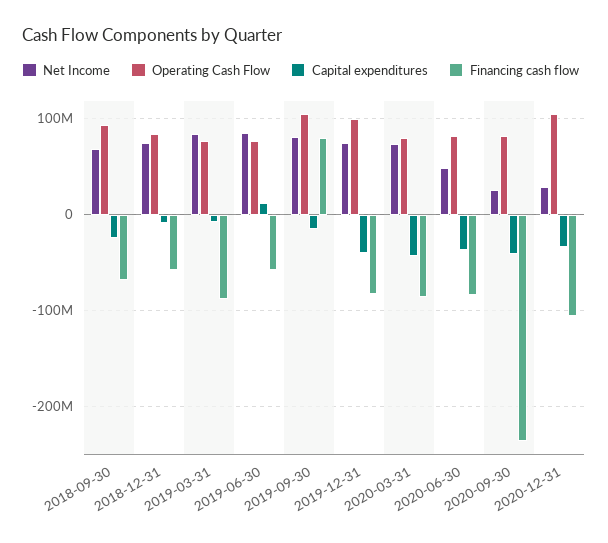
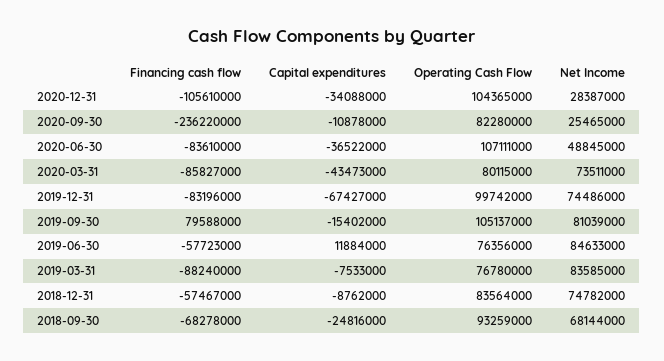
  {
    "Net Income": {
      "2018-09-30": 68144000,
      "2018-12-31": 74782000,
      "2019-03-31": 83585000,
      "2019-06-30": 84633000,
      "2019-09-30": 81039000,
      "2019-12-31": 74486000,
      "2020-03-31": 73511000,
      "2020-06-30": 48845000,
      "2020-09-30": 25465000,
      "2020-12-31": 28387000
    },
    "Operating Cash Flow": {
      "2018-09-30": 93259000,
      "2018-12-31": 83564000,
      "2019-03-31": 76780000,
      "2019-06-30": 76356000,
      "2019-09-30": 105137000,
      "2019-12-31": 99742000,
      "2020-03-31": 80115000,
-     "2020-06-30": 80000000,
+     "2020-06-30": 107111000,
      "2020-09-30": 82280000,
      "2020-12-31": 104365000
    },
    "Capital expenditures": {
      "2018-09-30": -24816000,
      "2018-12-31": -8762000,
      "2019-03-31": -7533000,
      "2019-06-30": 11884000,
      "2019-09-30": -15402000,
-     "2019-12-31": -40000000,
+     "2019-12-31": -67427000,
      "2020-03-31": -43473000,
      "2020-06-30": -36522000,
-     "2020-09-30": -40000000,
+     "2020-09-30": -10878000,
      "2020-12-31": -34088000
    },
    "Financing cash flow": {
      "2018-09-30": -68278000,
      "2018-12-31": -57467000,
      "2019-03-31": -88240000,
      "2019-06-30": -57723000,
      "2019-09-30": 79588000,
      "2019-12-31": -83196000,
      "2020-03-31": -85827000,
      "2020-06-30": -83610000,
      "2020-09-30": -236220000,
      "2020-12-31": -105610000
    }
  }

